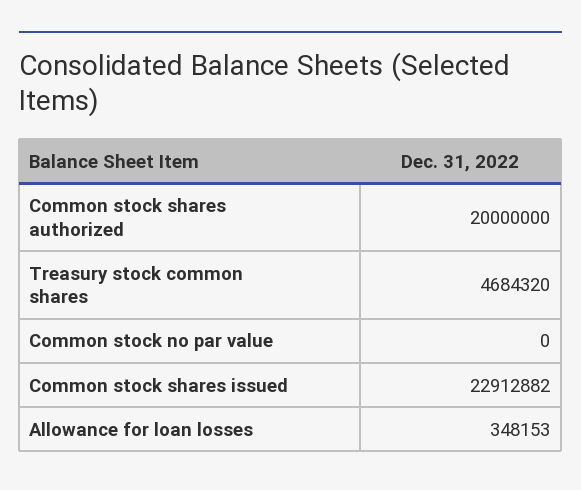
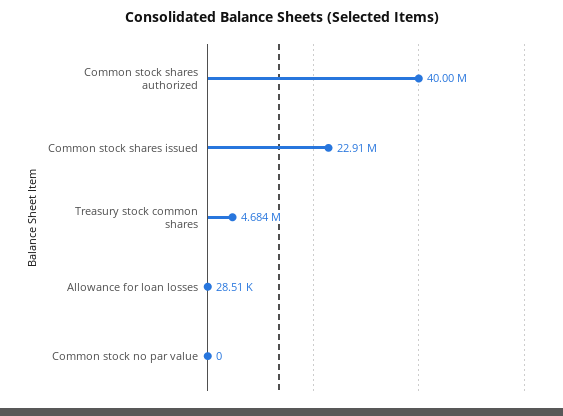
  {
-   "Common stock shares authorized": 20000000,
+   "Common stock shares authorized": 40000000,
    "Treasury stock common shares": 4684320,
    "Common stock no par value": 0,
    "Common stock shares issued": 22912882,
-   "Allowance for loan losses": 348153
+   "Allowance for loan losses": 28510
  }

